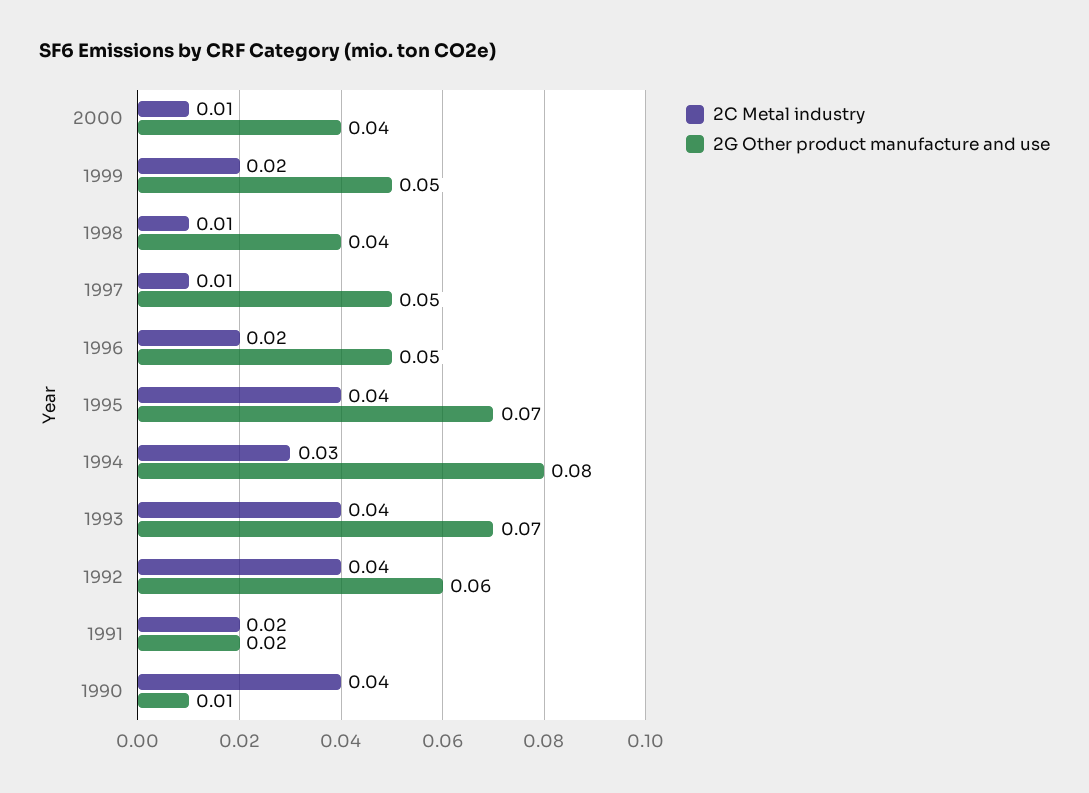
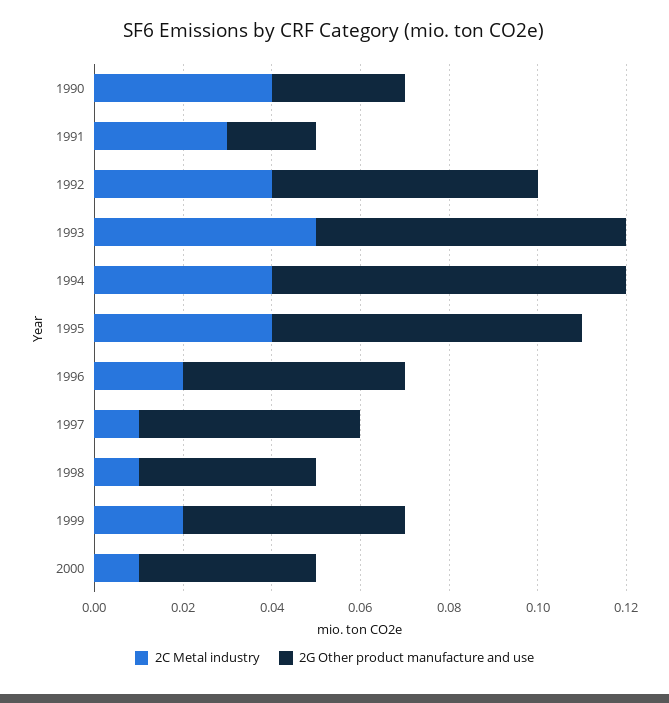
  {
    "2C Metal industry": {
      "2000": 0.01,
      "1999": 0.02,
      "1998": 0.01,
      "1997": 0.01,
      "1996": 0.02,
      "1995": 0.04,
-     "1994": 0.03,
+     "1994": 0.04,
-     "1993": 0.04,
+     "1993": 0.05,
      "1992": 0.04,
-     "1991": 0.02,
+     "1991": 0.03,
      "1990": 0.04
    },
    "2G Other product manufacture and use": {
      "2000": 0.04,
      "1999": 0.05,
      "1998": 0.04,
      "1997": 0.05,
      "1996": 0.05,
      "1995": 0.07,
      "1994": 0.08,
      "1993": 0.07,
      "1992": 0.06,
      "1991": 0.02,
-     "1990": 0.01
+     "1990": 0.03
    }
  }

